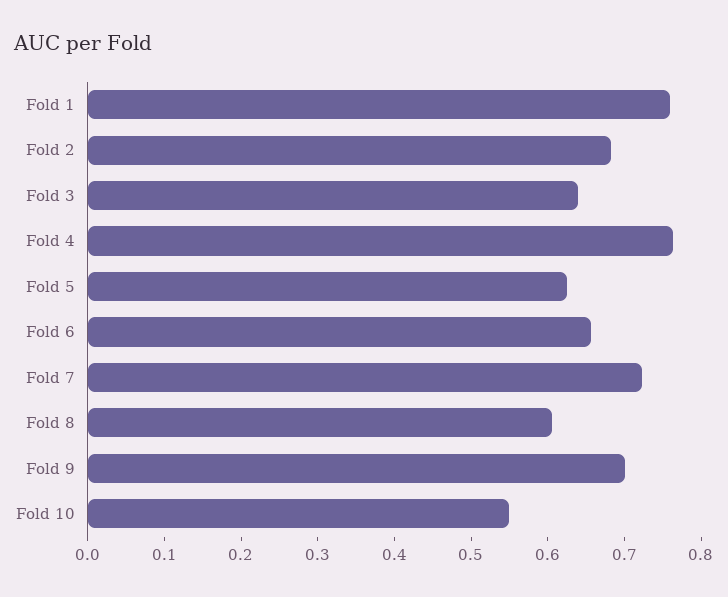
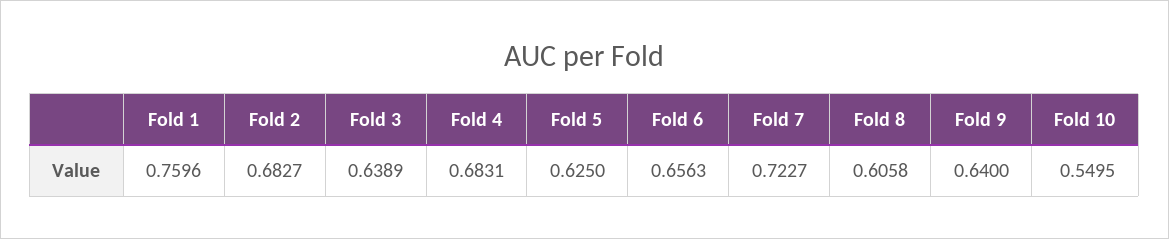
  {
    "Fold 1": 0.7596,
    "Fold 2": 0.6827,
    "Fold 3": 0.6389,
-   "Fold 4": 0.76,
+   "Fold 4": 0.6831,
    "Fold 5": 0.625,
    "Fold 6": 0.6563,
    "Fold 7": 0.7227,
    "Fold 8": 0.6058,
-   "Fold 9": 0.7,
+   "Fold 9": 0.64,
    "Fold 10": 0.5495
  }

